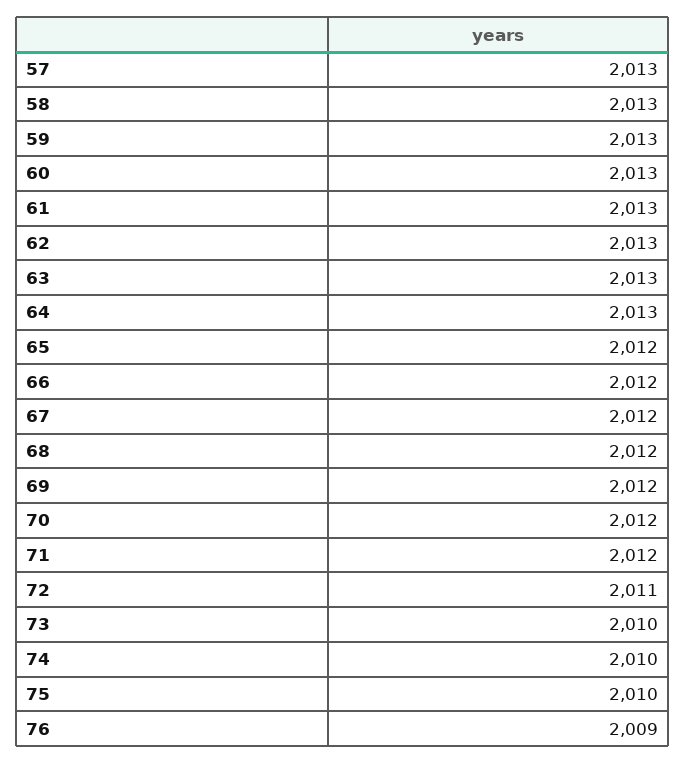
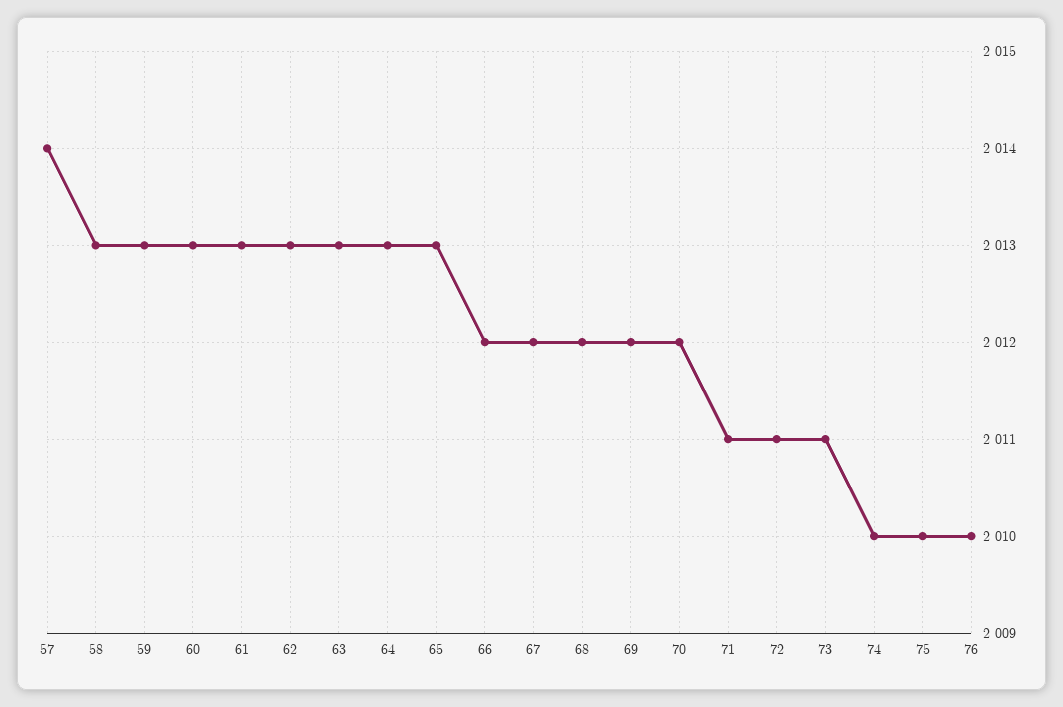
  {
-   "57": 2013,
+   "57": 2014,
    "58": 2013,
    "59": 2013,
    "60": 2013,
    "61": 2013,
    "62": 2013,
    "63": 2013,
    "64": 2013,
-   "65": 2012,
+   "65": 2013,
    "66": 2012,
    "67": 2012,
    "68": 2012,
    "69": 2012,
    "70": 2012,
-   "71": 2012,
+   "71": 2011,
    "72": 2011,
-   "73": 2010,
+   "73": 2011,
    "74": 2010,
    "75": 2010,
-   "76": 2009
+   "76": 2010
  }

